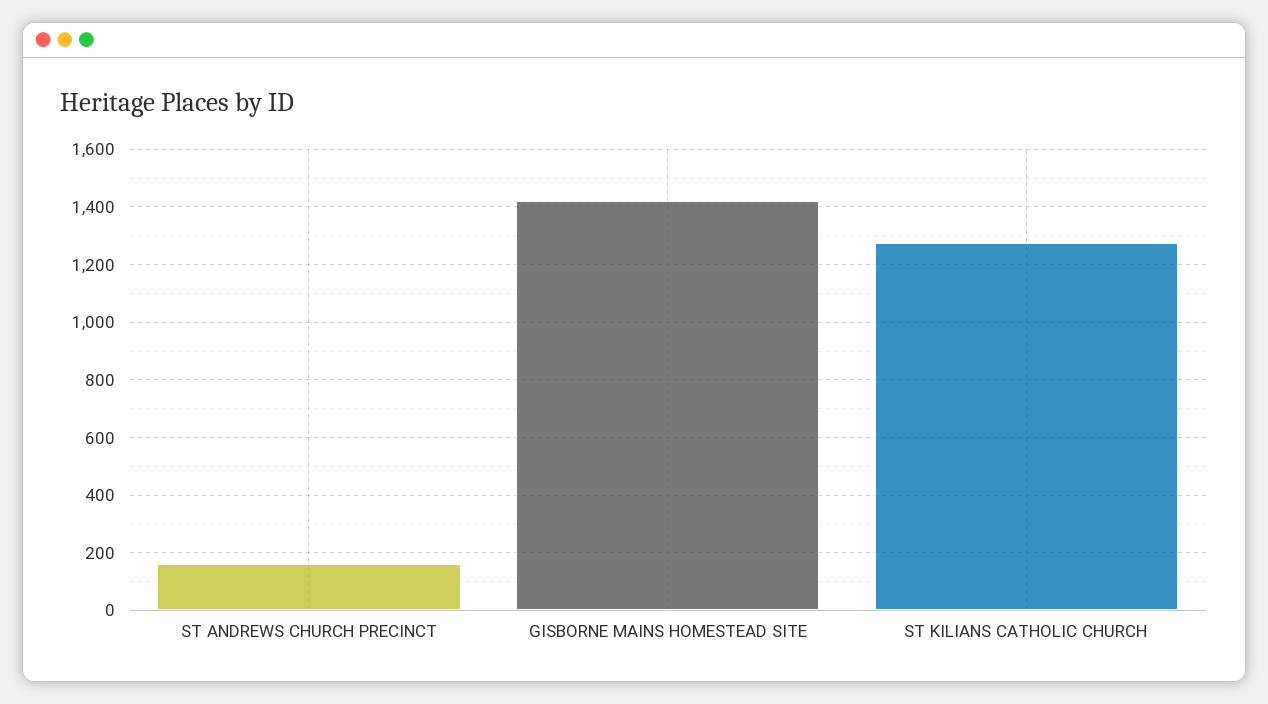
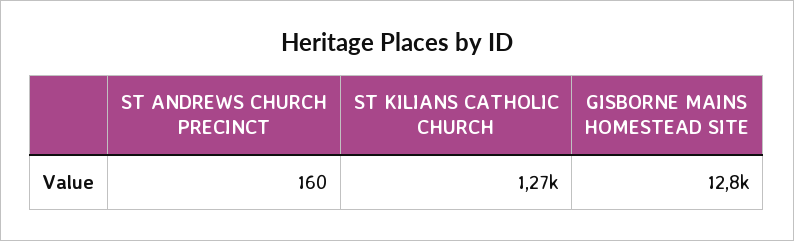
  {
    "ST ANDREWS CHURCH PRECINCT": 160,
-   "GISBORNE MAINS HOMESTEAD SITE": 1425,
+   "GISBORNE MAINS HOMESTEAD SITE": 12800,
    "ST KILIANS CATHOLIC CHURCH": 1270
  }

